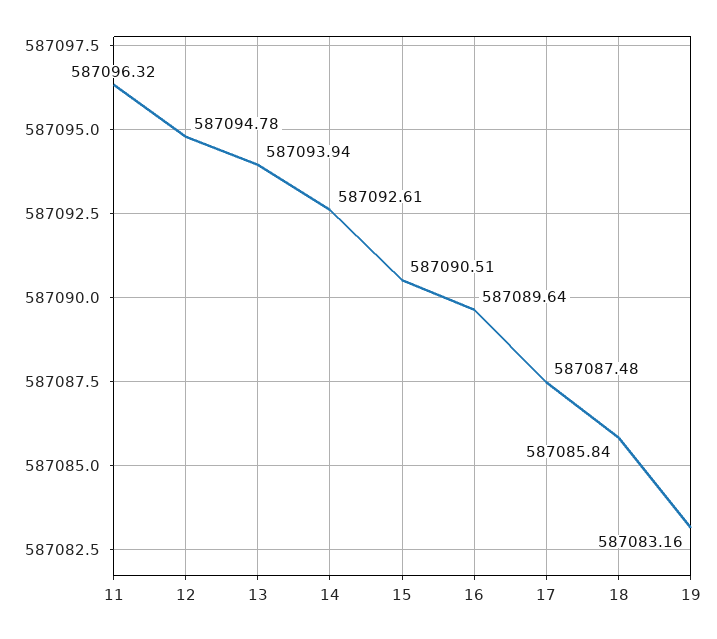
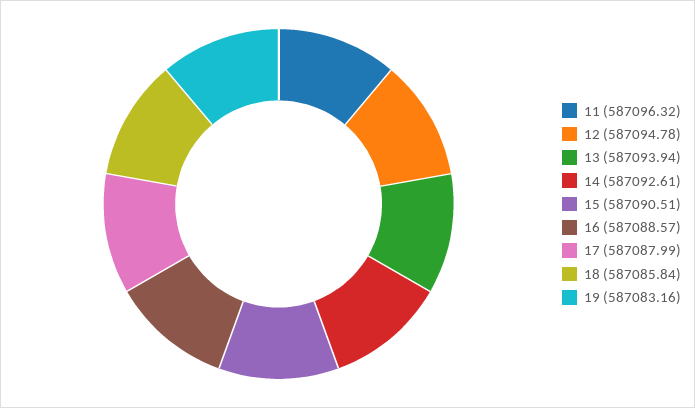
  {
    "11": 587096.32,
    "12": 587094.78,
    "13": 587093.94,
    "14": 587092.61,
    "15": 587090.51,
-   "16": 587089.64,
+   "16": 587088.57,
-   "17": 587087.48,
+   "17": 587087.99,
    "18": 587085.84,
    "19": 587083.16
  }

